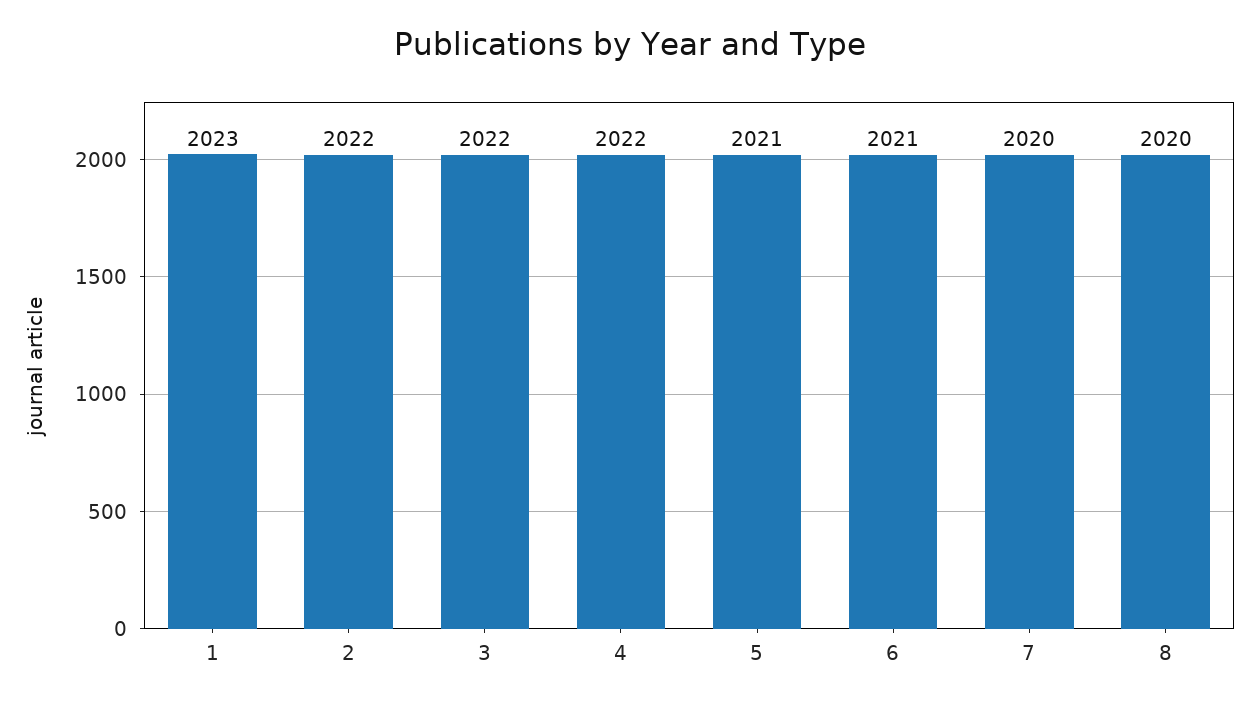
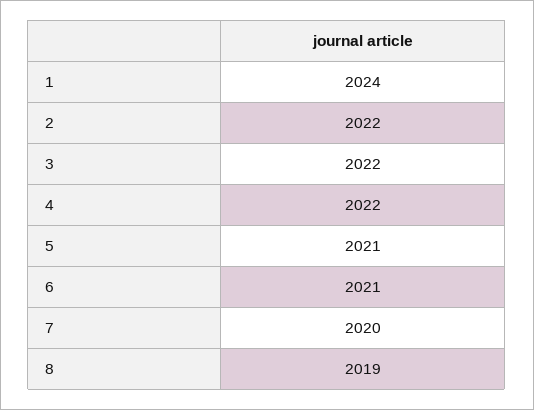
  {
-   "1": 2023,
+   "1": 2024,
    "2": 2022,
    "3": 2022,
    "4": 2022,
    "5": 2021,
    "6": 2021,
    "7": 2020,
-   "8": 2020
+   "8": 2019
  }

